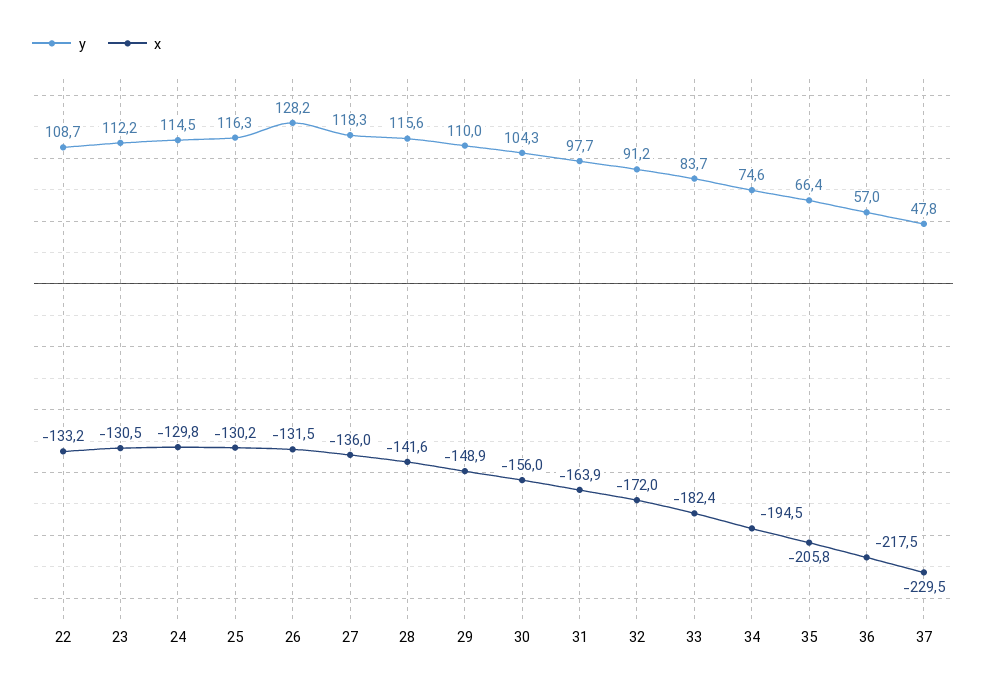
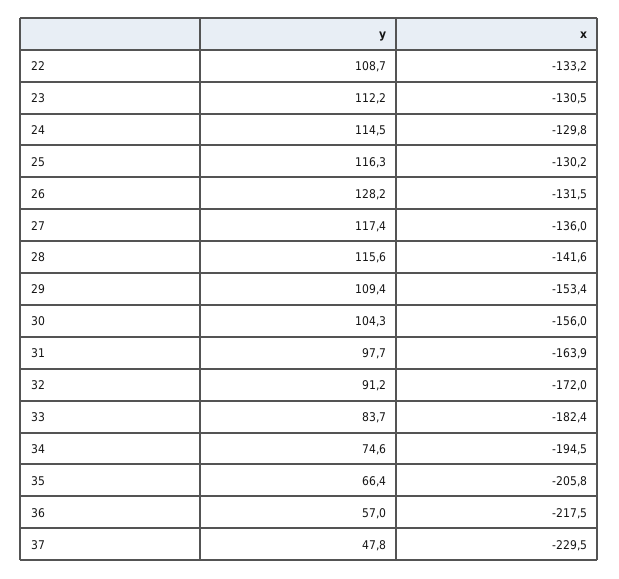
  {
    "y": {
      "22": 108.7,
      "23": 112.2,
      "24": 114.5,
      "25": 116.3,
      "26": 128.2,
-     "27": 118.3,
+     "27": 117.4,
      "28": 115.6,
-     "29": 110,
+     "29": 109.4,
      "30": 104.3,
      "31": 97.7,
      "32": 91.2,
      "33": 83.7,
      "34": 74.6,
      "35": 66.4,
      "36": 57,
      "37": 47.8
    },
    "x": {
      "22": -133.2,
      "23": -130.5,
      "24": -129.8,
      "25": -130.2,
      "26": -131.5,
      "27": -136,
      "28": -141.6,
-     "29": -148.9,
+     "29": -153.4,
      "30": -156,
      "31": -163.9,
      "32": -172,
      "33": -182.4,
      "34": -194.5,
      "35": -205.8,
      "36": -217.5,
      "37": -229.5
    }
  }

